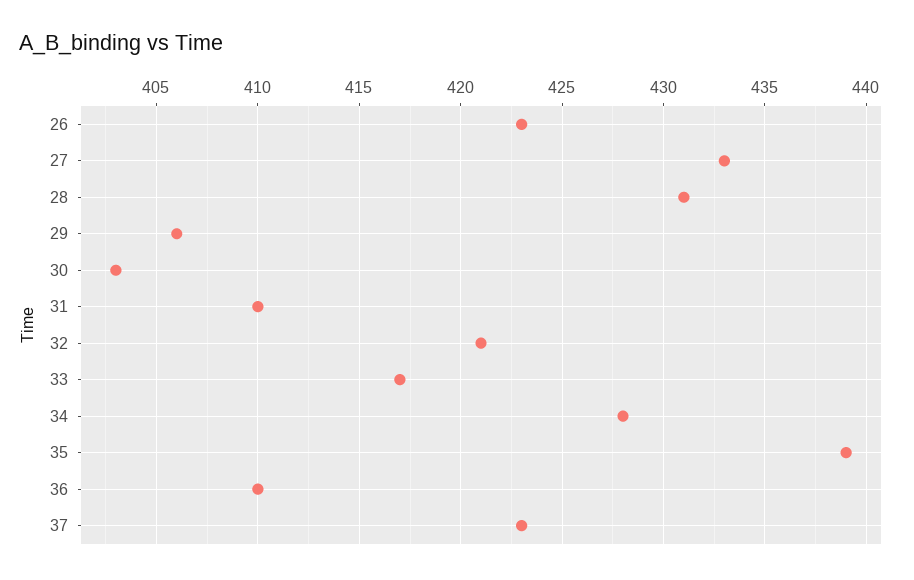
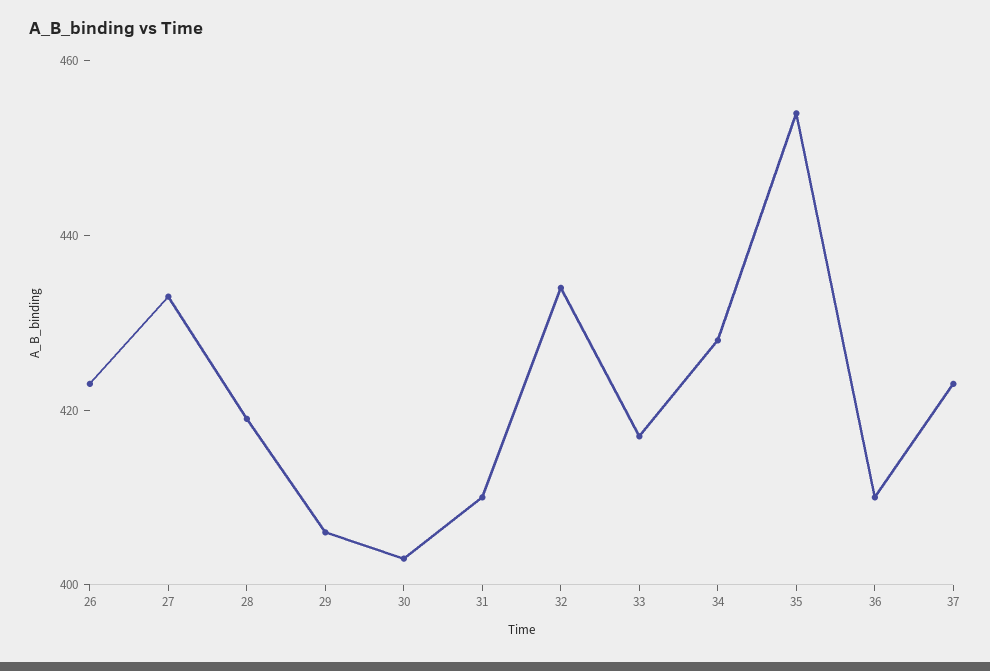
  {
    "26": 423,
    "27": 433,
-   "28": 431,
+   "28": 420,
    "29": 406,
    "30": 403,
    "31": 410,
-   "32": 421,
+   "32": 435,
    "33": 417,
    "34": 428,
-   "35": 439,
+   "35": 455,
    "36": 410,
    "37": 423
  }

